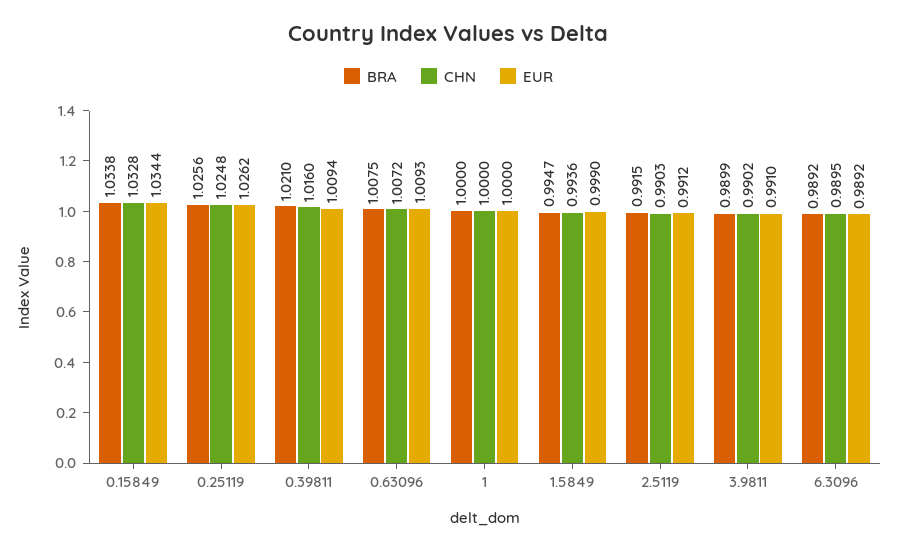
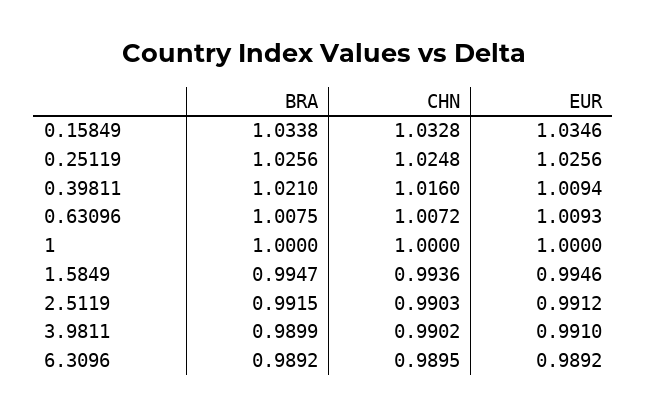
  {
    "BRA": {
      "0.15849": 1.0338,
      "0.25119": 1.0256,
      "0.39811": 1.021,
      "0.63096": 1.0075,
      "1": 1,
      "1.5849": 0.9947,
      "2.5119": 0.9915,
      "3.9811": 0.9899,
      "6.3096": 0.9892
    },
    "CHN": {
      "0.15849": 1.0328,
      "0.25119": 1.0248,
      "0.39811": 1.016,
      "0.63096": 1.0072,
      "1": 1,
      "1.5849": 0.9936,
      "2.5119": 0.9903,
      "3.9811": 0.9902,
      "6.3096": 0.9895
    },
    "EUR": {
-     "0.15849": 1.0344,
+     "0.15849": 1.0346,
-     "0.25119": 1.0262,
+     "0.25119": 1.0256,
      "0.39811": 1.0094,
      "0.63096": 1.0093,
      "1": 1,
-     "1.5849": 0.999,
+     "1.5849": 0.9946,
      "2.5119": 0.9912,
      "3.9811": 0.991,
      "6.3096": 0.9892
    }
  }

